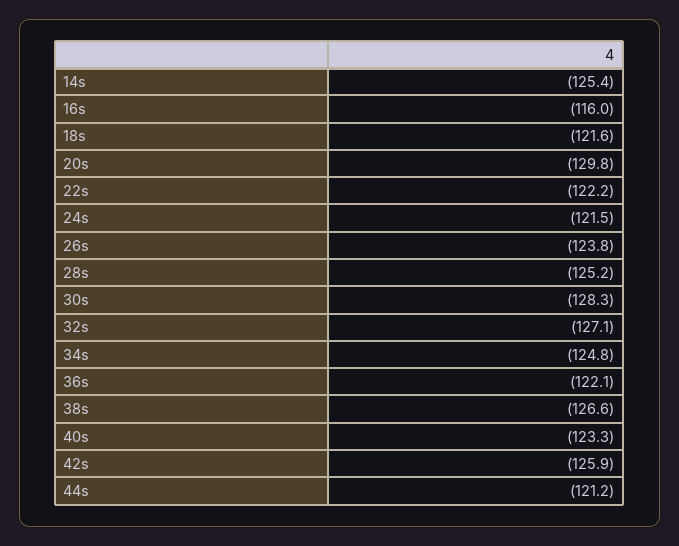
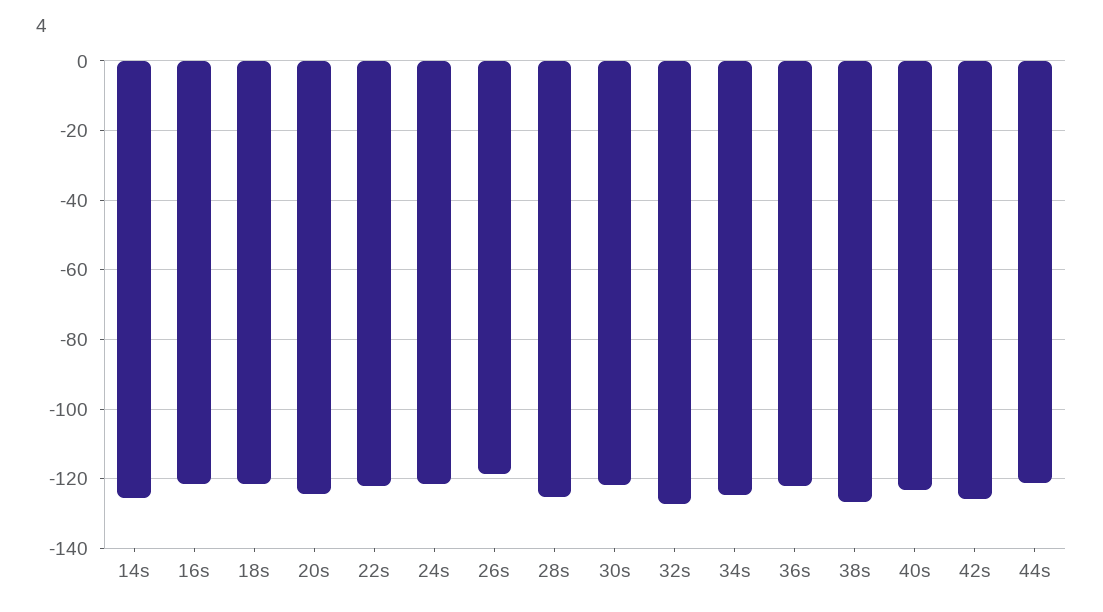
  {
    "14s": -125.4,
-   "16s": -116,
+   "16s": -122,
    "18s": -121.6,
-   "20s": -129.8,
+   "20s": -124,
    "22s": -122.2,
    "24s": -121.5,
-   "26s": -123.8,
+   "26s": -118,
    "28s": -125.2,
-   "30s": -128.3,
+   "30s": -122,
    "32s": -127.1,
    "34s": -124.8,
    "36s": -122.1,
    "38s": -126.6,
    "40s": -123.3,
    "42s": -125.9,
    "44s": -121.2
  }

